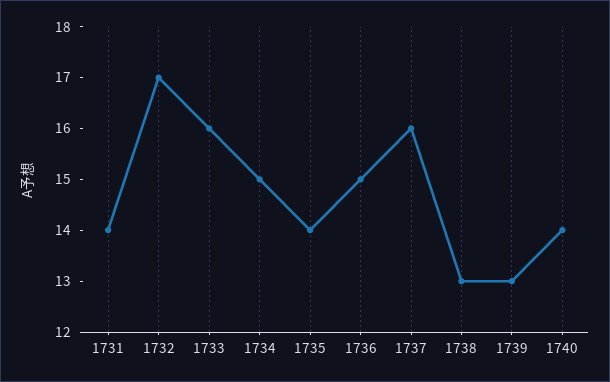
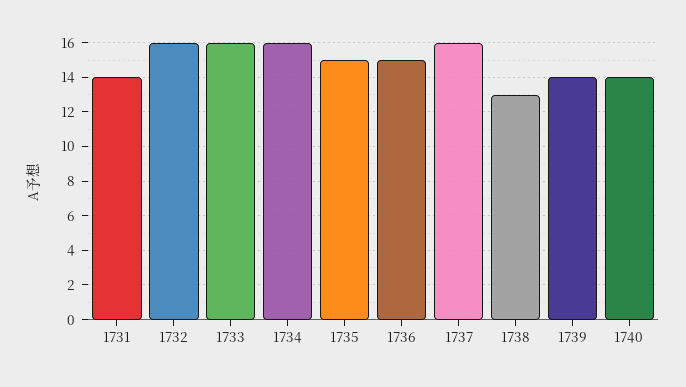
  {
    "1731": 14,
-   "1732": 17,
+   "1732": 16,
    "1733": 16,
-   "1734": 15,
+   "1734": 16,
-   "1735": 14,
+   "1735": 15,
    "1736": 15,
    "1737": 16,
    "1738": 13,
-   "1739": 13,
+   "1739": 14,
    "1740": 14
  }

